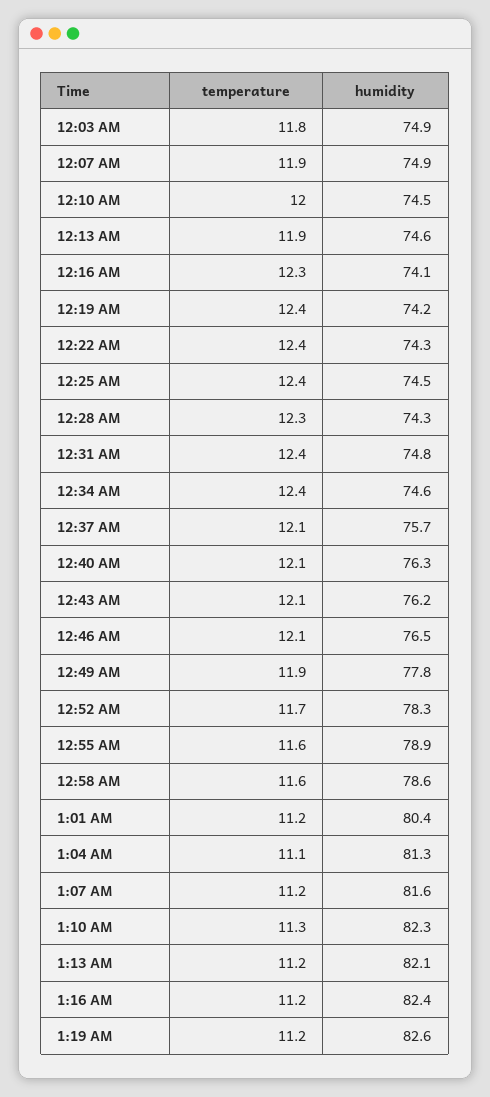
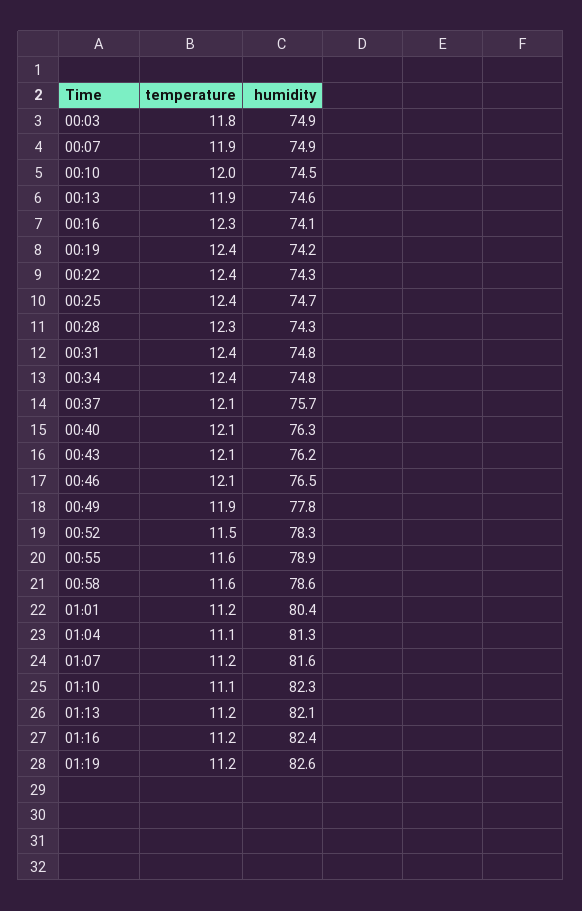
  {
    "temperature": {
      "12:03 AM": 11.8,
      "12:07 AM": 11.9,
      "12:10 AM": 12,
      "12:13 AM": 11.9,
      "12:16 AM": 12.3,
      "12:19 AM": 12.4,
      "12:22 AM": 12.4,
      "12:25 AM": 12.4,
      "12:28 AM": 12.3,
      "12:31 AM": 12.4,
      "12:34 AM": 12.4,
      "12:37 AM": 12.1,
      "12:40 AM": 12.1,
      "12:43 AM": 12.1,
      "12:46 AM": 12.1,
      "12:49 AM": 11.9,
-     "12:52 AM": 11.7,
+     "12:52 AM": 11.5,
      "12:55 AM": 11.6,
      "12:58 AM": 11.6,
      "1:01 AM": 11.2,
      "1:04 AM": 11.1,
      "1:07 AM": 11.2,
-     "1:10 AM": 11.3,
+     "1:10 AM": 11.1,
      "1:13 AM": 11.2,
      "1:16 AM": 11.2,
      "1:19 AM": 11.2
    },
    "humidity": {
      "12:03 AM": 74.9,
      "12:07 AM": 74.9,
      "12:10 AM": 74.5,
      "12:13 AM": 74.6,
      "12:16 AM": 74.1,
      "12:19 AM": 74.2,
      "12:22 AM": 74.3,
-     "12:25 AM": 74.5,
+     "12:25 AM": 74.7,
      "12:28 AM": 74.3,
      "12:31 AM": 74.8,
-     "12:34 AM": 74.6,
+     "12:34 AM": 74.8,
      "12:37 AM": 75.7,
      "12:40 AM": 76.3,
      "12:43 AM": 76.2,
      "12:46 AM": 76.5,
      "12:49 AM": 77.8,
      "12:52 AM": 78.3,
      "12:55 AM": 78.9,
      "12:58 AM": 78.6,
      "1:01 AM": 80.4,
      "1:04 AM": 81.3,
      "1:07 AM": 81.6,
      "1:10 AM": 82.3,
      "1:13 AM": 82.1,
      "1:16 AM": 82.4,
      "1:19 AM": 82.6
    }
  }

